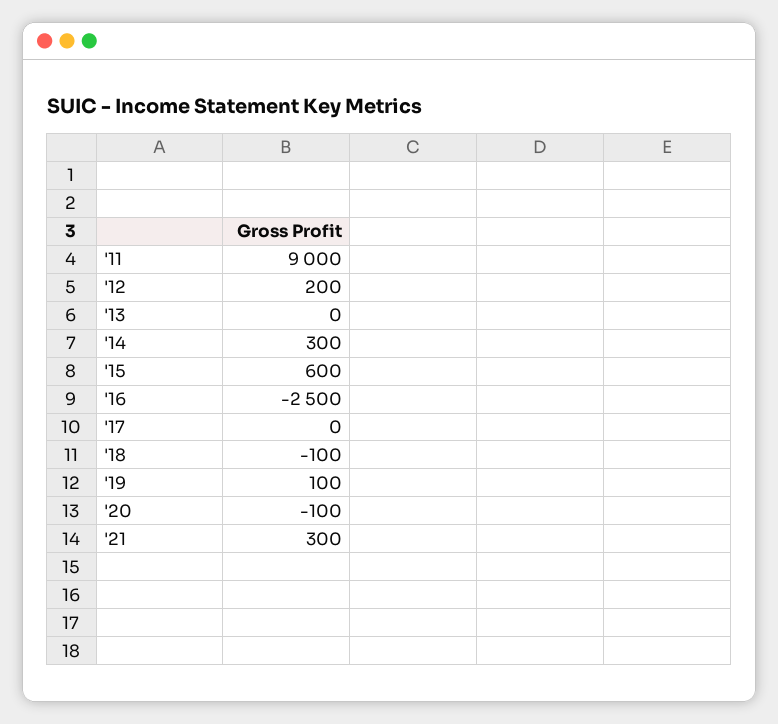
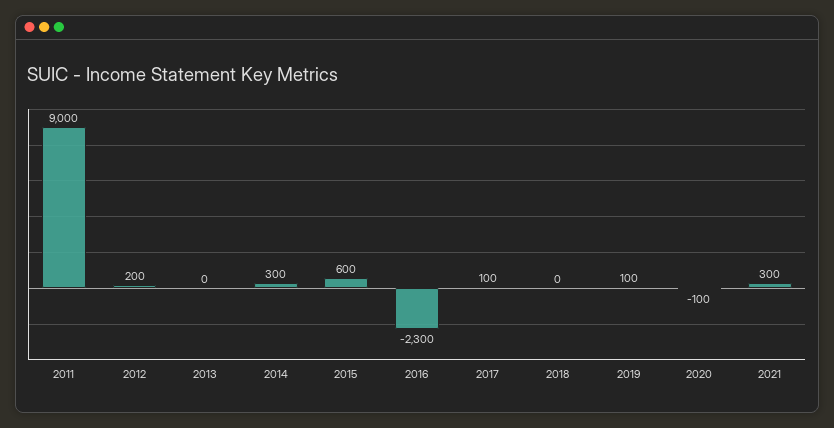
  {
    "'11": 9000,
    "'12": 200,
    "'13": 0,
    "'14": 300,
    "'15": 600,
-   "'16": -2500,
+   "'16": -2300,
-   "'17": 0,
+   "'17": 100,
-   "'18": -100,
+   "'18": 0,
    "'19": 100,
    "'20": -100,
    "'21": 300
  }

